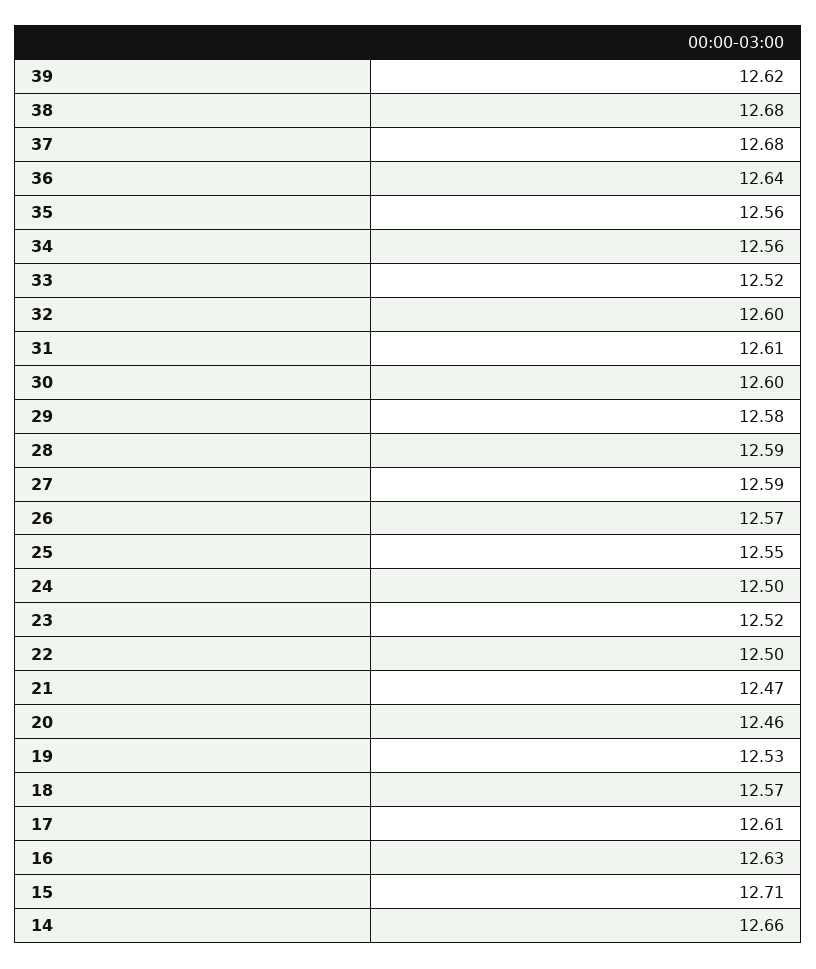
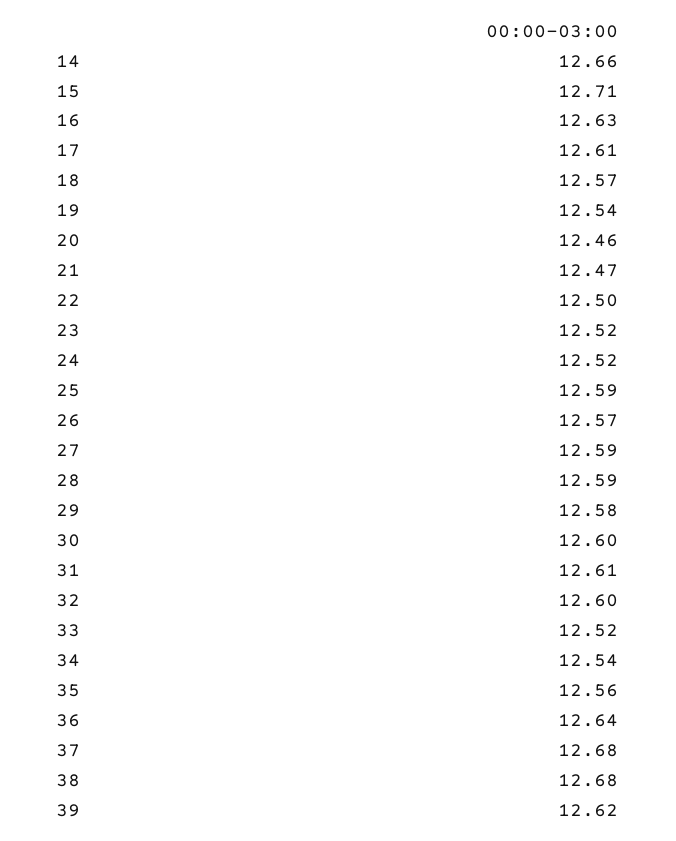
  {
    "39": 12.62,
    "38": 12.68,
    "37": 12.68,
    "36": 12.64,
    "35": 12.56,
-   "34": 12.56,
+   "34": 12.54,
    "33": 12.52,
    "32": 12.6,
    "31": 12.61,
    "30": 12.6,
    "29": 12.58,
    "28": 12.59,
    "27": 12.59,
    "26": 12.57,
-   "25": 12.55,
+   "25": 12.59,
-   "24": 12.5,
+   "24": 12.52,
    "23": 12.52,
    "22": 12.5,
    "21": 12.47,
    "20": 12.46,
-   "19": 12.53,
+   "19": 12.54,
    "18": 12.57,
    "17": 12.61,
    "16": 12.63,
    "15": 12.71,
    "14": 12.66
  }

